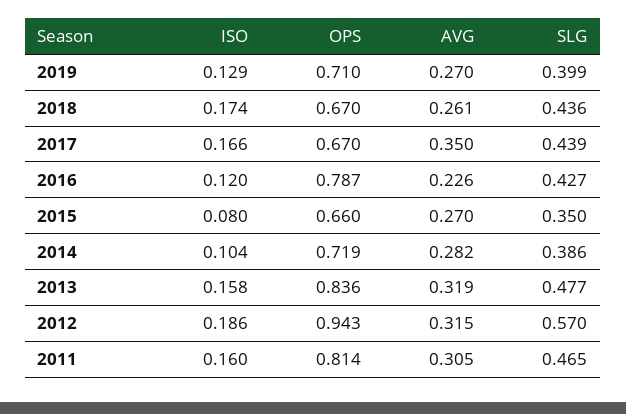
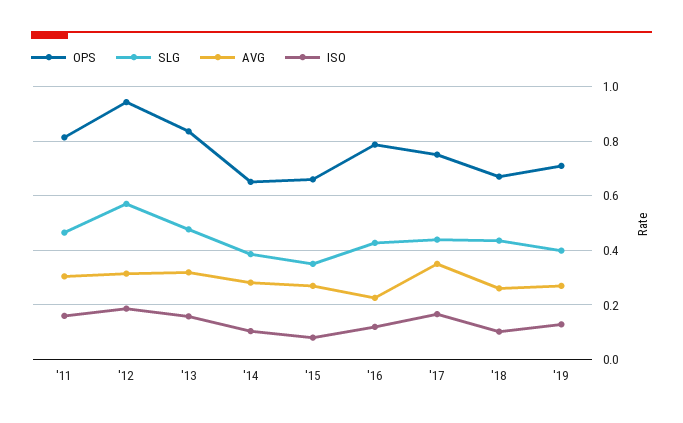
  {
    "ISO": {
      "2019": 0.129,
-     "2018": 0.174,
+     "2018": 0.1,
      "2017": 0.166,
      "2016": 0.12,
      "2015": 0.08,
      "2014": 0.104,
      "2013": 0.158,
      "2012": 0.186,
      "2011": 0.16
    },
    "OPS": {
      "2019": 0.71,
      "2018": 0.67,
-     "2017": 0.67,
+     "2017": 0.75,
      "2016": 0.787,
      "2015": 0.66,
-     "2014": 0.719,
+     "2014": 0.65,
      "2013": 0.836,
      "2012": 0.943,
      "2011": 0.814
    },
    "AVG": {
      "2019": 0.27,
      "2018": 0.261,
      "2017": 0.35,
      "2016": 0.226,
      "2015": 0.27,
      "2014": 0.282,
      "2013": 0.319,
      "2012": 0.315,
      "2011": 0.305
    },
    "SLG": {
      "2019": 0.399,
      "2018": 0.436,
      "2017": 0.439,
      "2016": 0.427,
      "2015": 0.35,
      "2014": 0.386,
      "2013": 0.477,
      "2012": 0.57,
      "2011": 0.465
    }
  }

